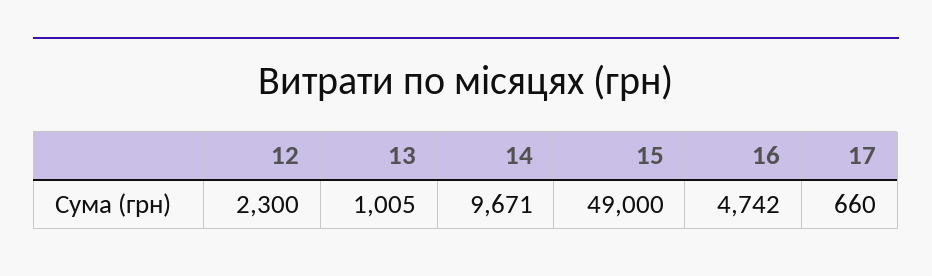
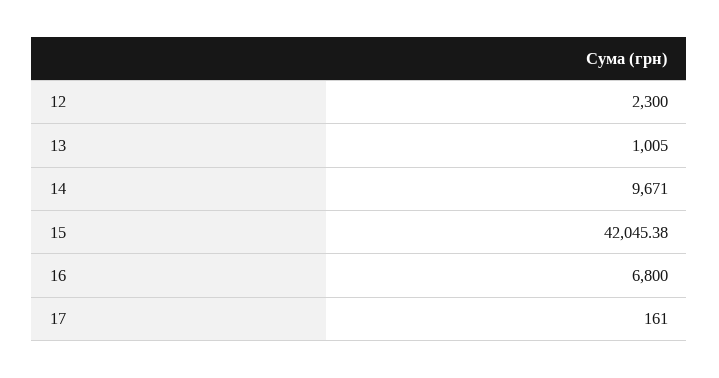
  {
    "12": 2300,
    "13": 1005,
    "14": 9671,
-   "15": 49000,
+   "15": 42045.38,
-   "16": 4742,
+   "16": 6800,
-   "17": 660
+   "17": 161
  }

